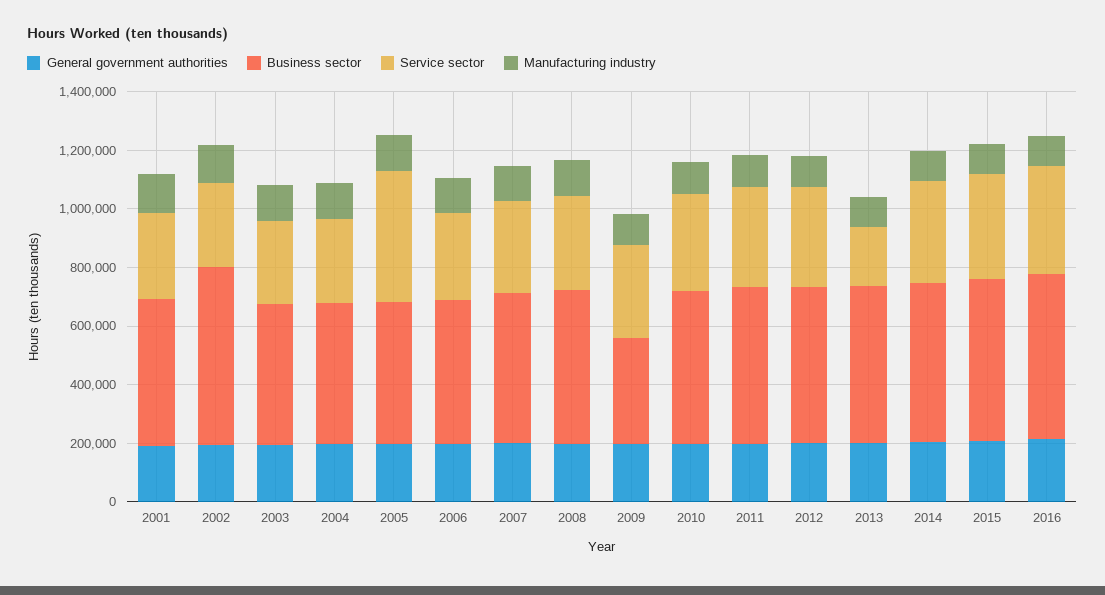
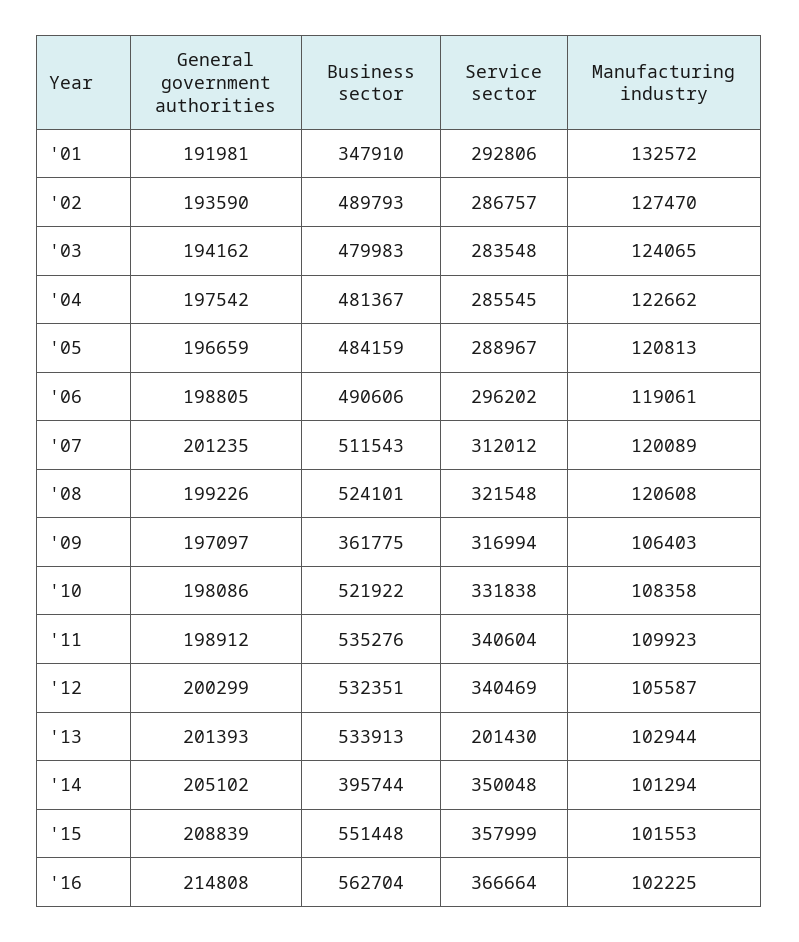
  {
    "General government authorities": {
      "2001": 191981,
      "2002": 193590,
      "2003": 194162,
      "2004": 197542,
      "2005": 196659,
      "2006": 198805,
      "2007": 201235,
      "2008": 199226,
      "2009": 197097,
      "2010": 198086,
      "2011": 198912,
      "2012": 200299,
      "2013": 201393,
      "2014": 205102,
      "2015": 208839,
      "2016": 214808
    },
    "Business sector": {
-     "2001": 500000,
+     "2001": 347910,
-     "2002": 600000,
+     "2002": 489793,
      "2003": 479983,
      "2004": 481367,
      "2005": 484159,
      "2006": 490606,
      "2007": 511543,
      "2008": 524101,
      "2009": 361775,
      "2010": 521922,
      "2011": 535276,
      "2012": 532351,
      "2013": 533913,
-     "2014": 550000,
+     "2014": 395744,
      "2015": 551448,
      "2016": 562704
    },
    "Service sector": {
      "2001": 292806,
      "2002": 286757,
      "2003": 283548,
      "2004": 285545,
-     "2005": 450000,
+     "2005": 288967,
      "2006": 296202,
      "2007": 312012,
      "2008": 321548,
      "2009": 316994,
      "2010": 331838,
      "2011": 340604,
      "2012": 340469,
      "2013": 201430,
      "2014": 350048,
      "2015": 357999,
      "2016": 366664
    },
    "Manufacturing industry": {
      "2001": 132572,
      "2002": 127470,
      "2003": 124065,
      "2004": 122662,
      "2005": 120813,
      "2006": 119061,
      "2007": 120089,
      "2008": 120608,
      "2009": 106403,
      "2010": 108358,
      "2011": 109923,
      "2012": 105587,
      "2013": 102944,
      "2014": 101294,
      "2015": 101553,
      "2016": 102225
    }
  }

